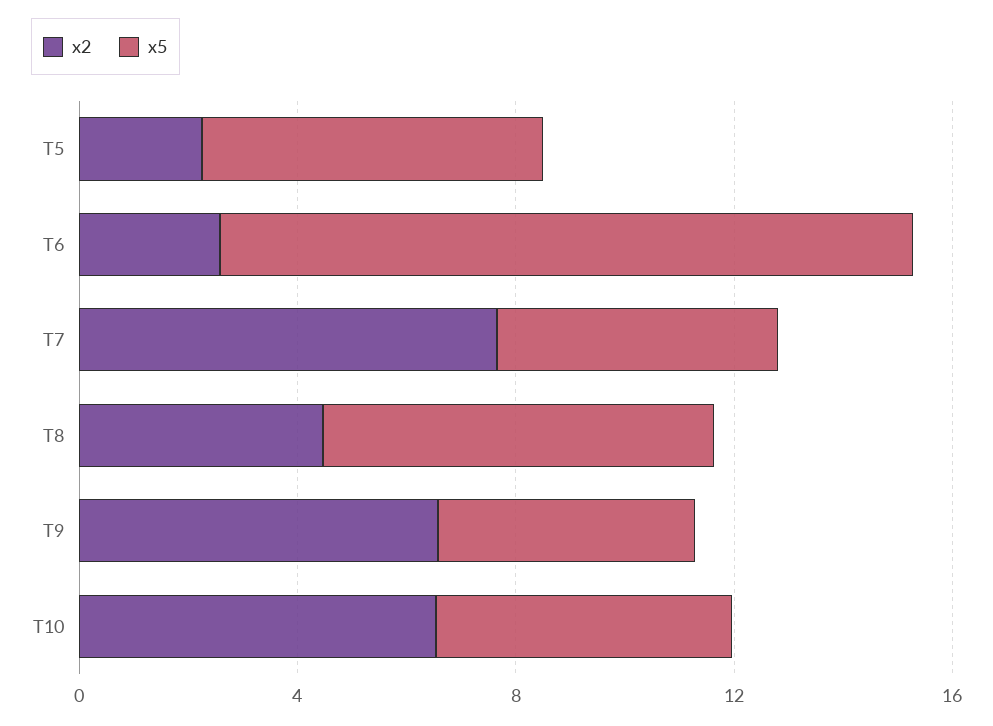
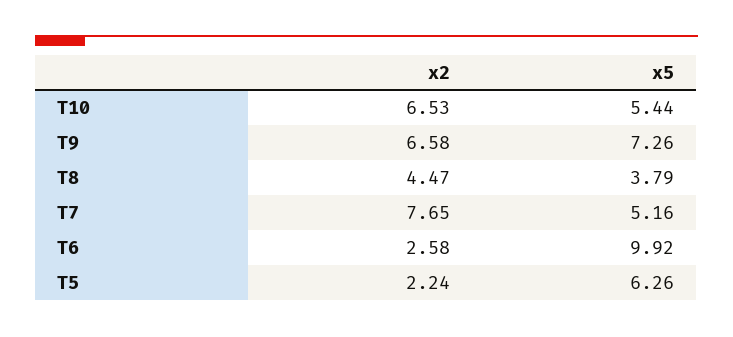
  {
    "x2": {
      "T5": 2.24,
      "T6": 2.58,
      "T7": 7.65,
      "T8": 4.47,
      "T9": 6.58,
      "T10": 6.53
    },
    "x5": {
      "T5": 6.26,
-     "T6": 13,
+     "T6": 9.92,
      "T7": 5.16,
-     "T8": 7,
+     "T8": 3.79,
-     "T9": 5,
+     "T9": 7.26,
      "T10": 5.44
    }
  }

